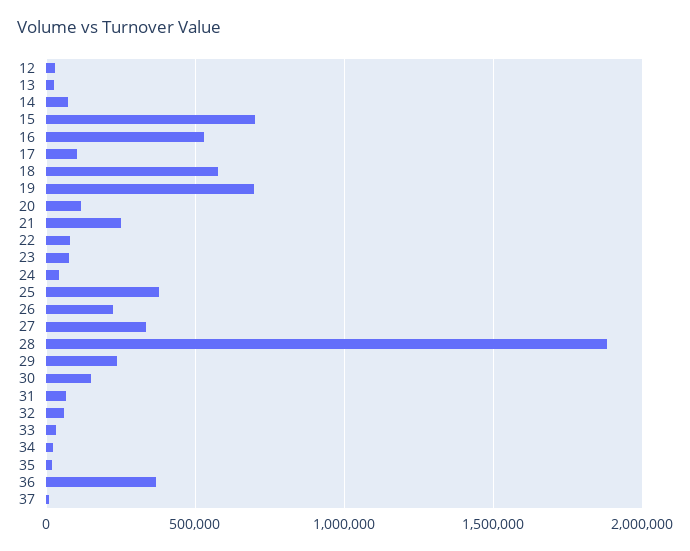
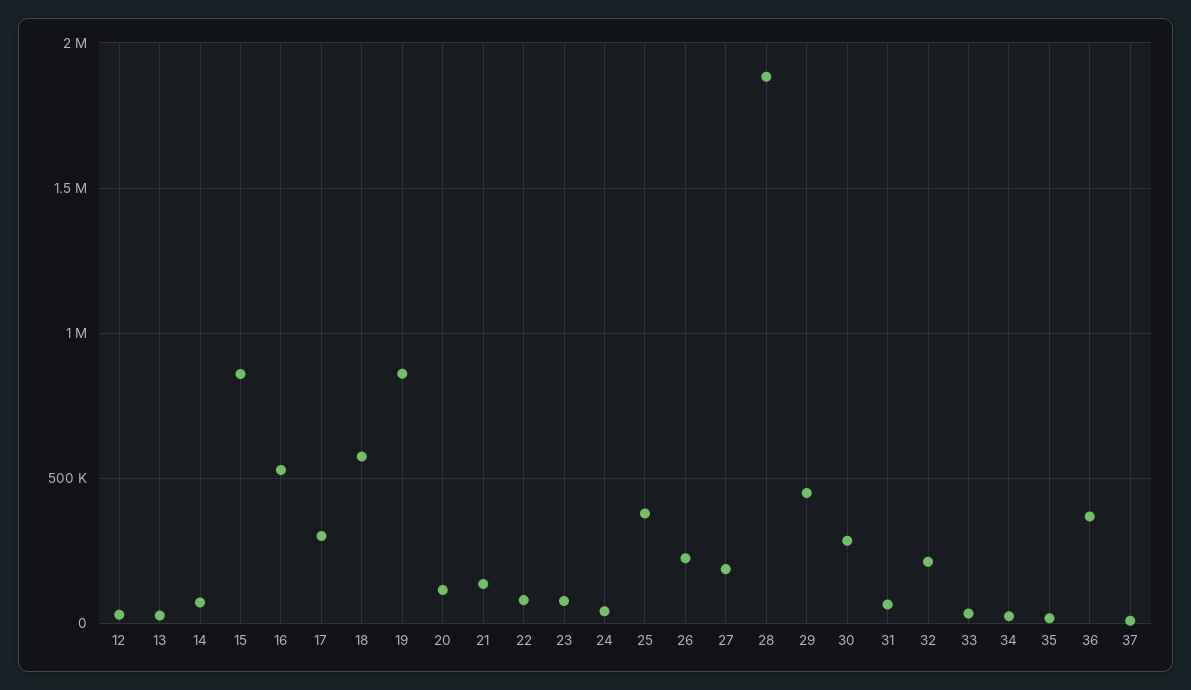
  {
    "12": 50000,
    "13": 50000,
    "14": 50000,
-   "15": 700000,
+   "15": 850000,
    "16": 550000,
-   "17": 100000,
+   "17": 300000,
    "18": 600000,
-   "19": 700000,
+   "19": 850000,
    "20": 100000,
-   "21": 250000,
+   "21": 150000,
    "22": 100000,
    "23": 100000,
    "24": 50000,
    "25": 400000,
    "26": 250000,
-   "27": 350000,
+   "27": 200000,
    "28": 1900000,
-   "29": 250000,
+   "29": 450000,
-   "30": 150000,
+   "30": 300000,
    "31": 50000,
-   "32": 50000,
+   "32": 200000,
    "33": 50000,
    "34": 50000,
    "35": 0,
    "36": 350000,
    "37": 0
  }

